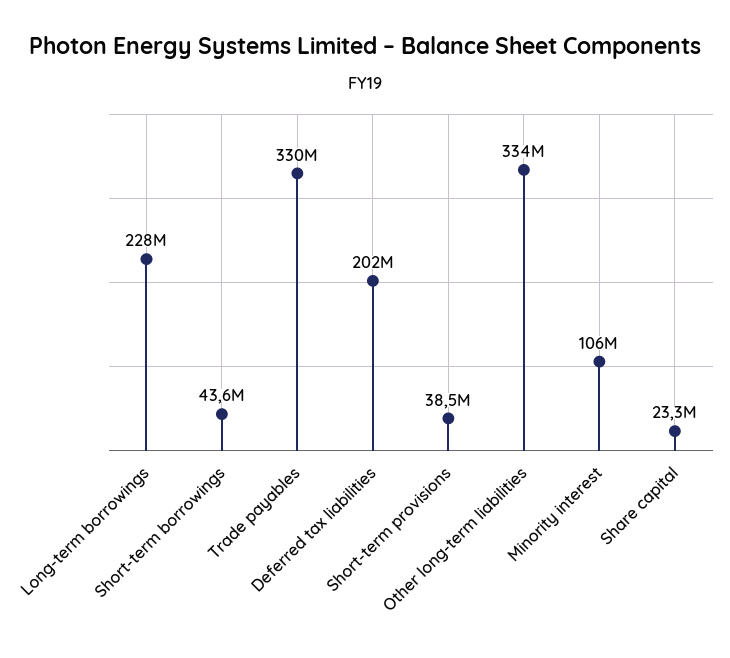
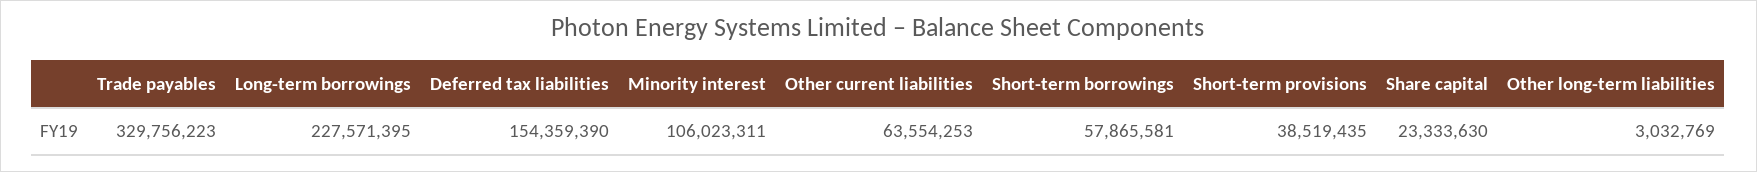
  {
    "Long-term borrowings": 227571395,
-   "Short-term borrowings": 43600000,
+   "Short-term borrowings": 57865581,
    "Trade payables": 329756223,
-   "Deferred tax liabilities": 202000000,
+   "Deferred tax liabilities": 154359390,
    "Short-term provisions": 38519435,
-   "Other long-term liabilities": 334000000,
+   "Other long-term liabilities": 3032769,
    "Minority interest": 106023311,
-   "Share capital": 23333630
+   "Share capital": 23333630,
+   "Other current liabilities": 63554253
  }

